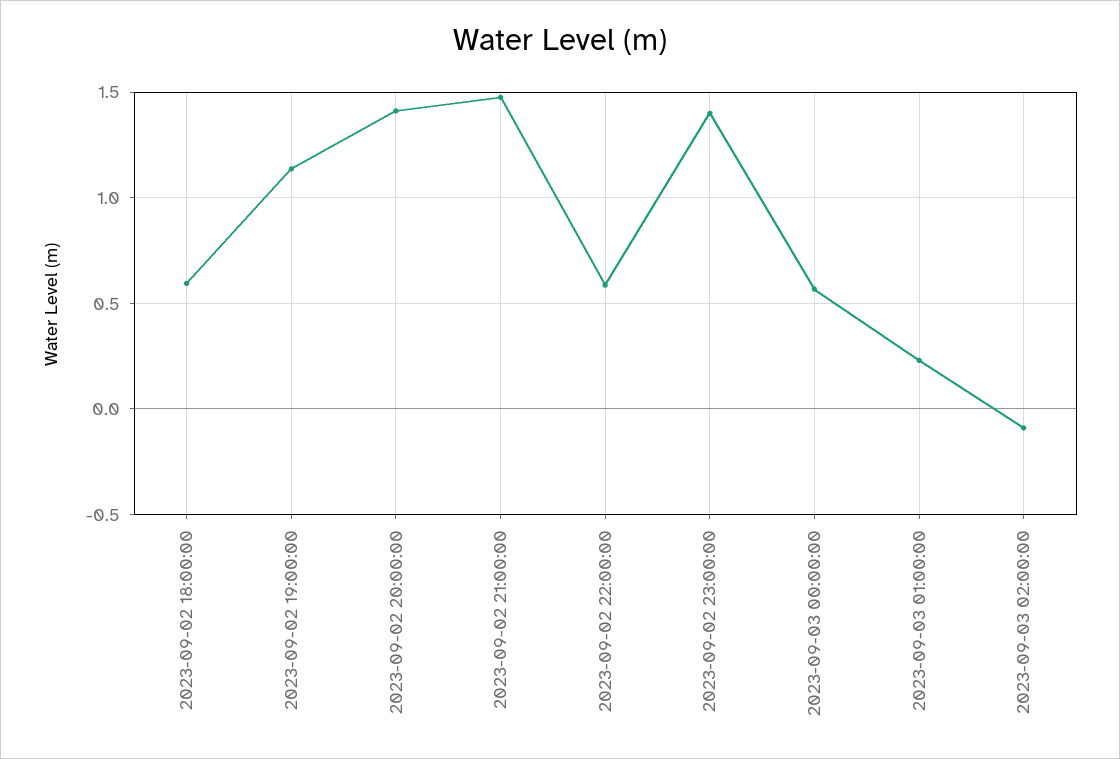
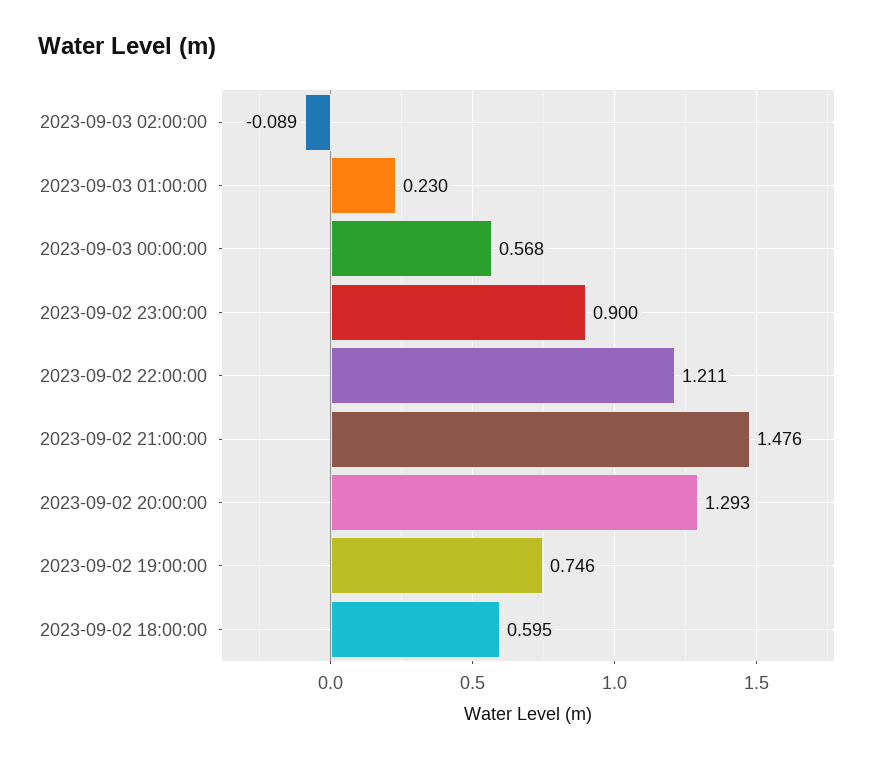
  {
    "2023-09-02 18:00:00": 0.595,
-   "2023-09-02 19:00:00": 1.15,
+   "2023-09-02 19:00:00": 0.746,
-   "2023-09-02 20:00:00": 1.4,
+   "2023-09-02 20:00:00": 1.293,
    "2023-09-02 21:00:00": 1.476,
-   "2023-09-02 22:00:00": 0.6,
+   "2023-09-02 22:00:00": 1.211,
-   "2023-09-02 23:00:00": 1.4,
+   "2023-09-02 23:00:00": 0.9,
    "2023-09-03 00:00:00": 0.568,
    "2023-09-03 01:00:00": 0.23,
    "2023-09-03 02:00:00": -0.089
  }

